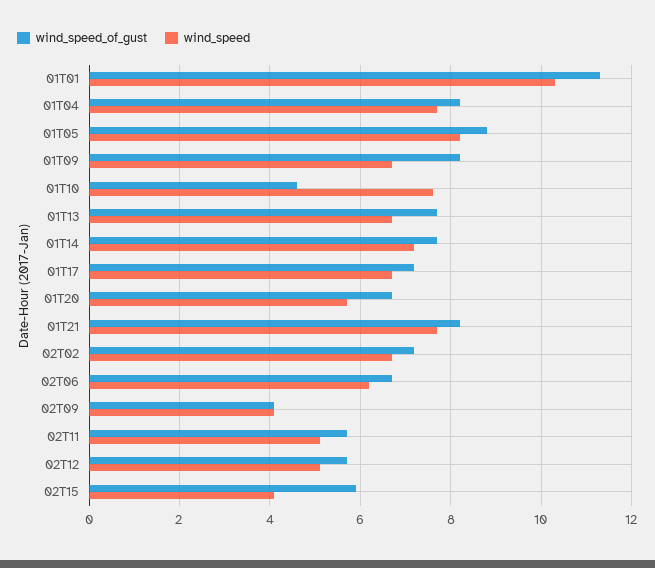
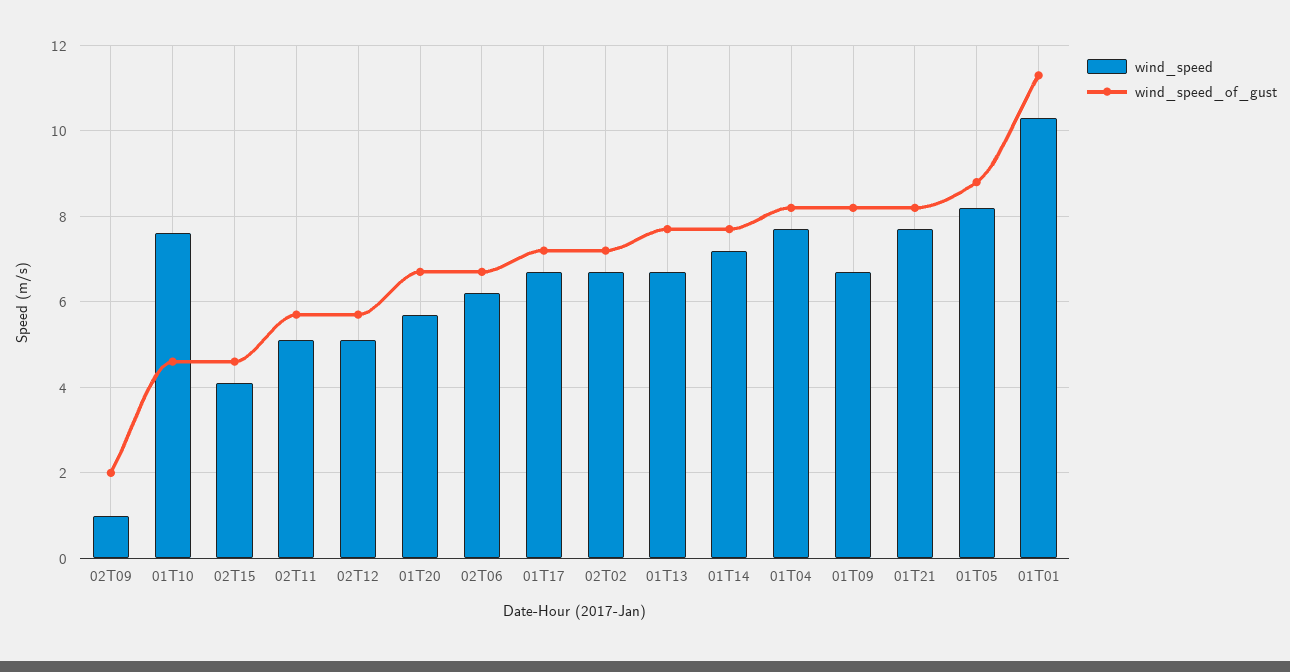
  {
    "wind_speed_of_gust": {
      "01T01": 11.5,
      "01T04": 8,
      "01T05": 9,
      "01T09": 8,
      "01T10": 4.5,
      "01T13": 7.5,
      "01T14": 7.5,
      "01T17": 7,
      "01T20": 6.5,
      "01T21": 8,
      "02T02": 7,
      "02T06": 6.5,
-     "02T09": 4,
+     "02T09": 2,
      "02T11": 5.5,
      "02T12": 5.5,
-     "02T15": 6
+     "02T15": 4.5
    },
    "wind_speed": {
      "01T01": 10.5,
      "01T04": 7.5,
      "01T05": 8,
      "01T09": 6.5,
      "01T10": 7.5,
      "01T13": 6.5,
      "01T14": 7,
      "01T17": 6.5,
      "01T20": 5.5,
      "01T21": 7.5,
      "02T02": 6.5,
      "02T06": 6,
-     "02T09": 4,
+     "02T09": 1,
      "02T11": 5,
      "02T12": 5,
      "02T15": 4
    }
  }

